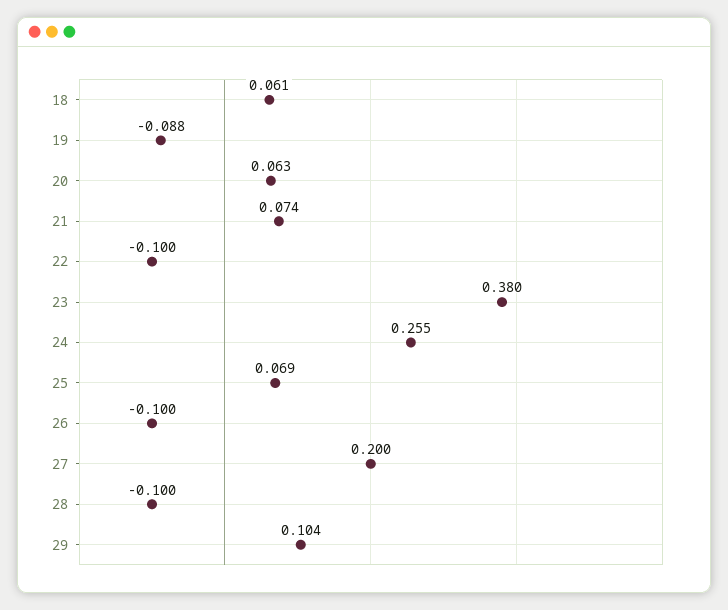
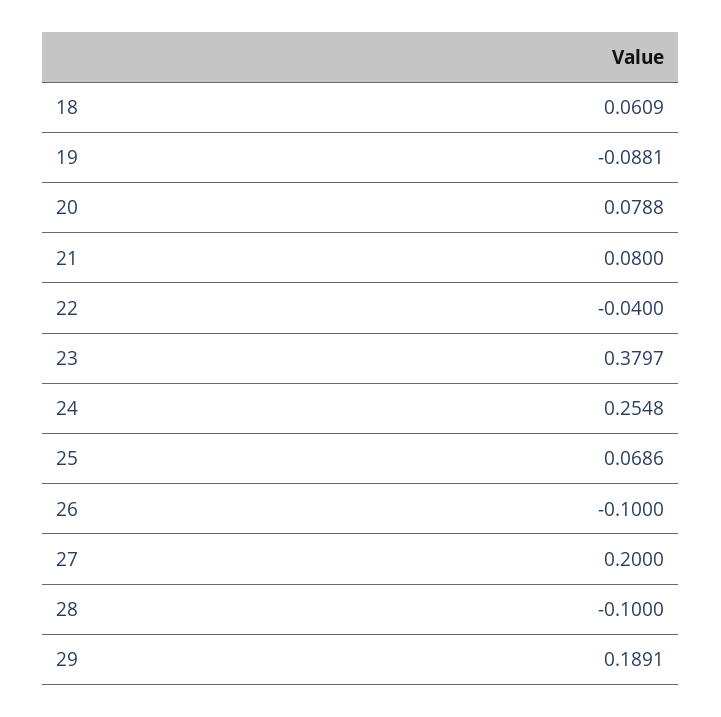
  {
    "18": 0.0609,
    "19": -0.0881,
-   "20": 0.063,
+   "20": 0.0788,
-   "21": 0.074,
+   "21": 0.08,
-   "22": -0.1,
+   "22": -0.04,
    "23": 0.3797,
    "24": 0.2548,
    "25": 0.0686,
    "26": -0.1,
    "27": 0.2,
    "28": -0.1,
-   "29": 0.104
+   "29": 0.1891
  }

